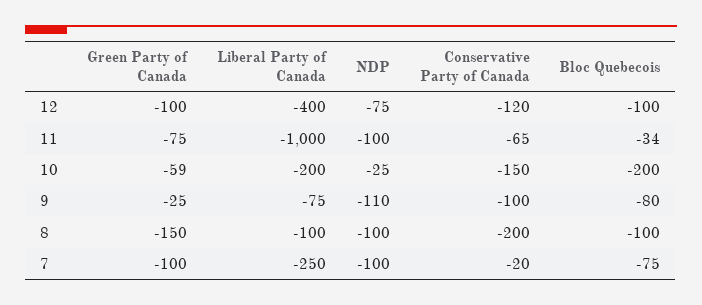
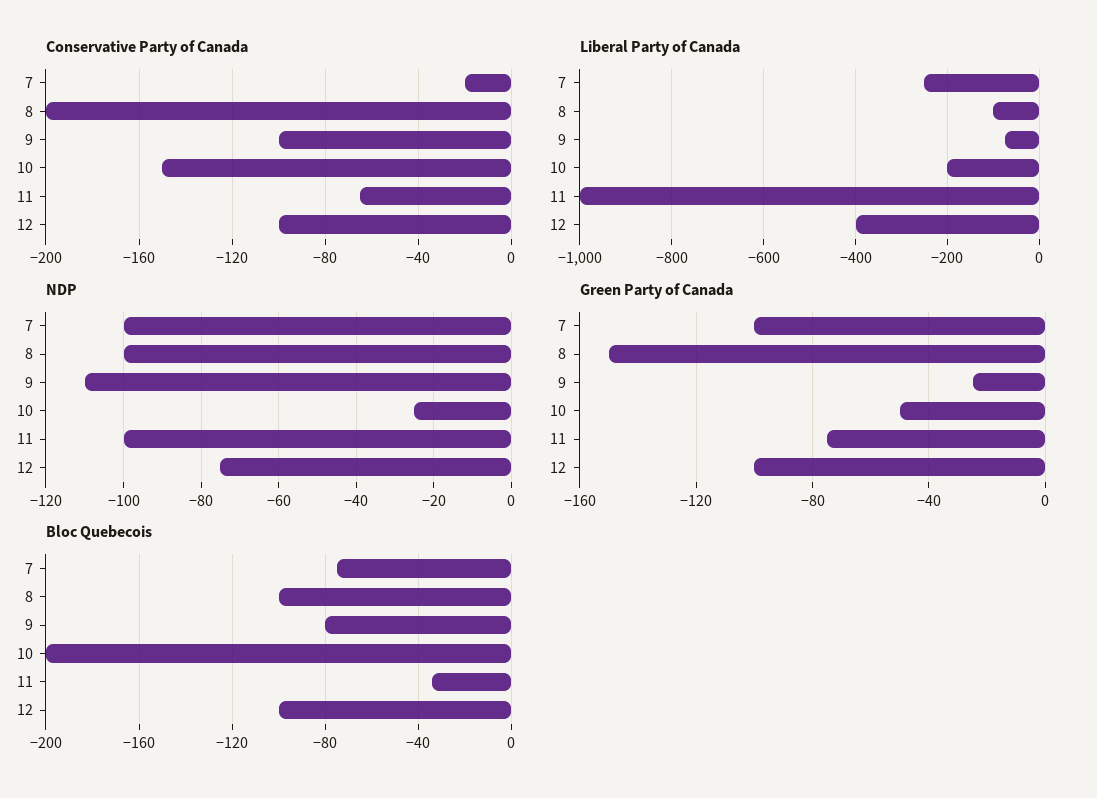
  {
    "Green Party of Canada": {
      "12": -100,
      "11": -75,
-     "10": -59,
+     "10": -50,
      "9": -25,
      "8": -150,
      "7": -100
    },
    "Liberal Party of Canada": {
      "12": -400,
      "11": -1000,
      "10": -200,
      "9": -75,
      "8": -100,
      "7": -250
    },
    "NDP": {
      "12": -75,
      "11": -100,
      "10": -25,
      "9": -110,
      "8": -100,
      "7": -100
    },
    "Conservative Party of Canada": {
-     "12": -120,
+     "12": -100,
      "11": -65,
      "10": -150,
      "9": -100,
      "8": -200,
      "7": -20
    },
    "Bloc Quebecois": {
      "12": -100,
      "11": -34,
      "10": -200,
      "9": -80,
      "8": -100,
      "7": -75
    }
  }

